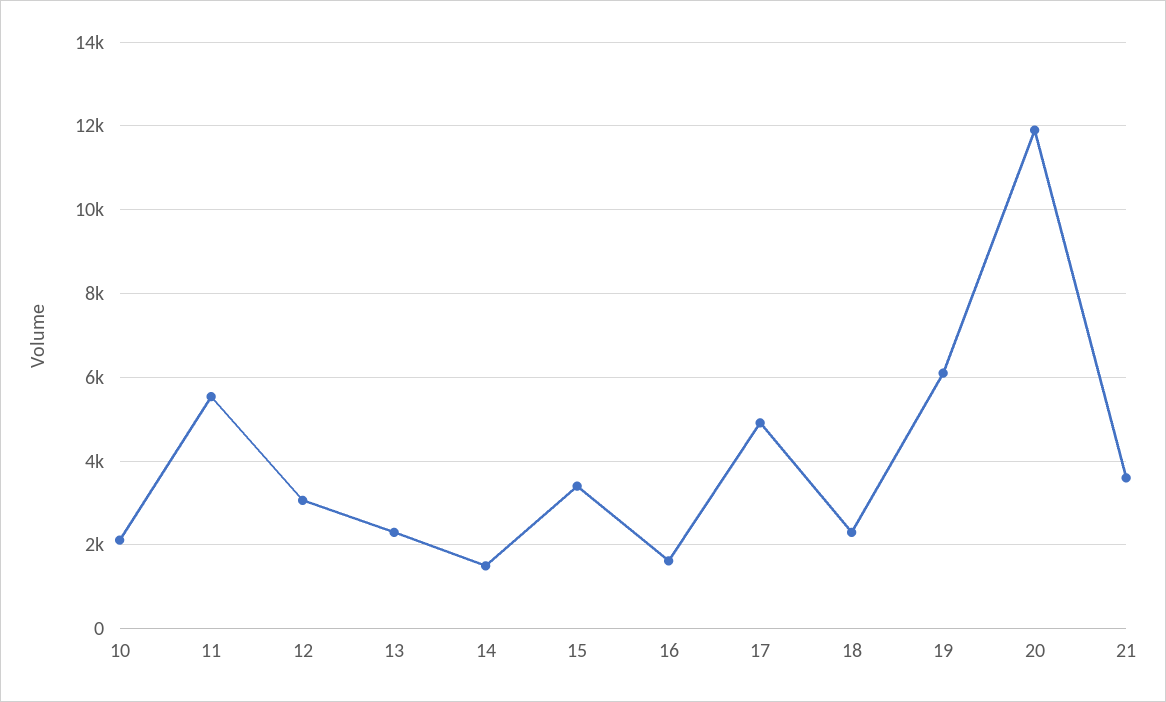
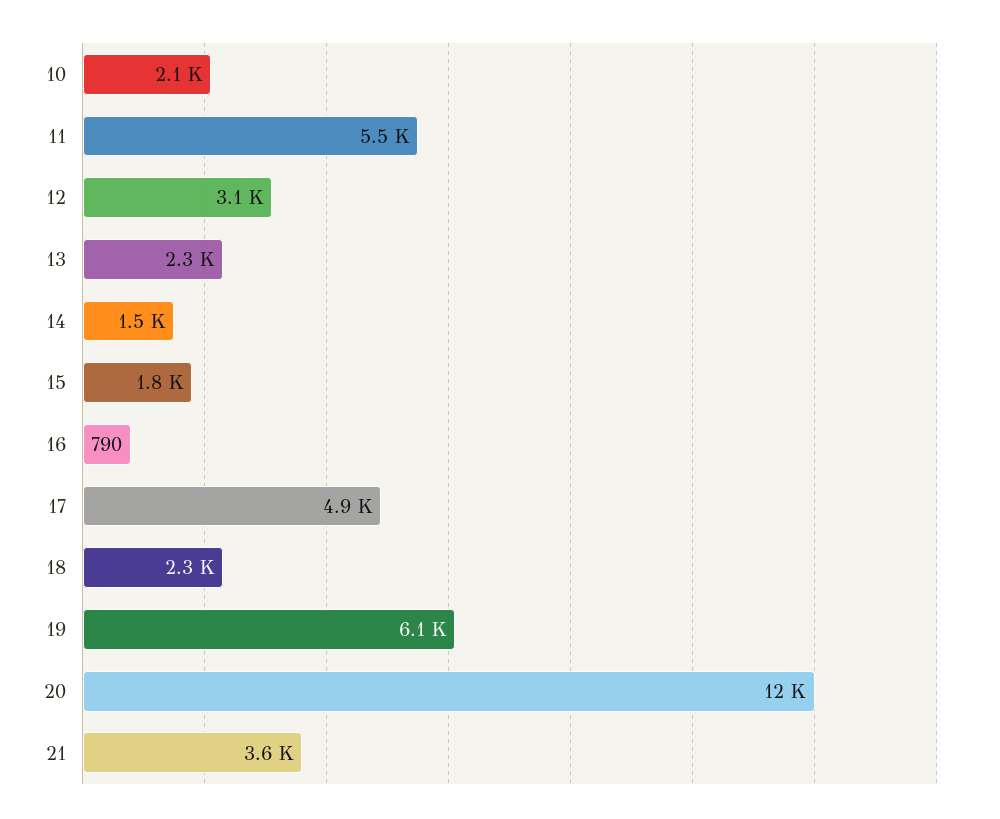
  {
    "10": 2100,
    "11": 5500,
    "12": 3100,
    "13": 2300,
    "14": 1500,
-   "15": 3400,
+   "15": 1800,
-   "16": 1600,
+   "16": 790,
    "17": 4900,
    "18": 2300,
    "19": 6100,
    "20": 12000,
    "21": 3600
  }

